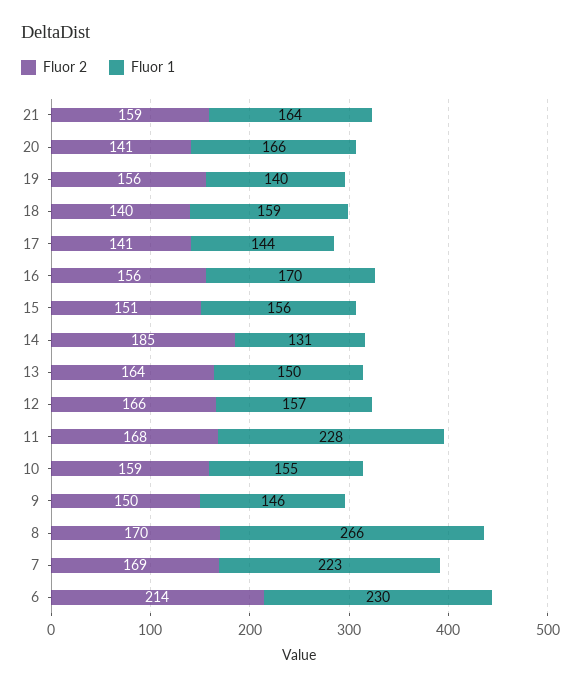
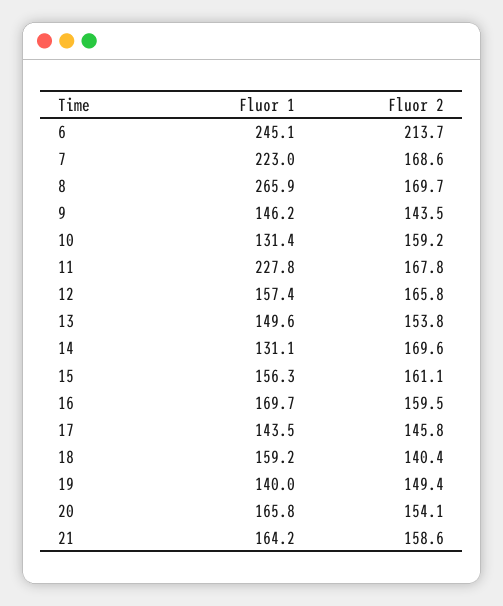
  {
    "Fluor 2": {
      "21": 158.6,
-     "20": 141,
+     "20": 154.1,
-     "19": 156,
+     "19": 149.4,
      "18": 140.4,
-     "17": 141,
+     "17": 145.8,
-     "16": 156,
+     "16": 159.5,
-     "15": 151,
+     "15": 161.1,
-     "14": 185,
+     "14": 169.6,
-     "13": 164,
+     "13": 153.8,
      "12": 165.8,
      "11": 167.8,
      "10": 159.2,
-     "9": 150,
+     "9": 143.5,
      "8": 169.7,
      "7": 168.6,
      "6": 213.7
    },
    "Fluor 1": {
      "21": 164.2,
      "20": 165.8,
      "19": 140,
      "18": 159.2,
      "17": 143.5,
      "16": 169.7,
      "15": 156.3,
      "14": 131.1,
      "13": 149.6,
      "12": 157.4,
      "11": 227.8,
-     "10": 155,
+     "10": 131.4,
      "9": 146.2,
      "8": 265.9,
      "7": 223,
-     "6": 230
+     "6": 245.1
    }
  }

